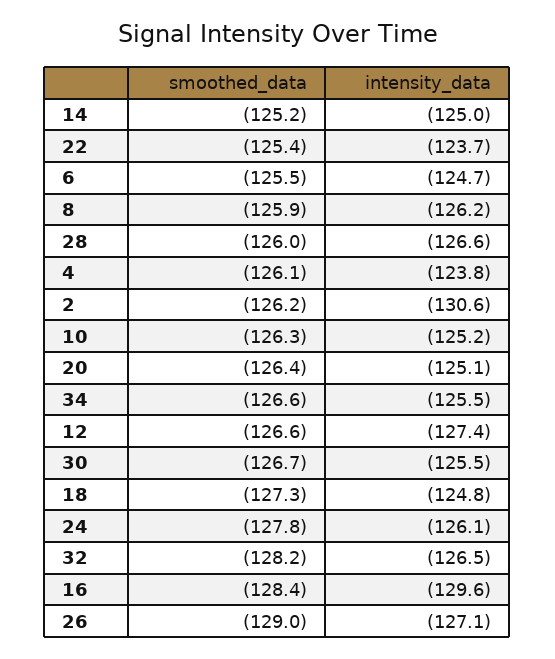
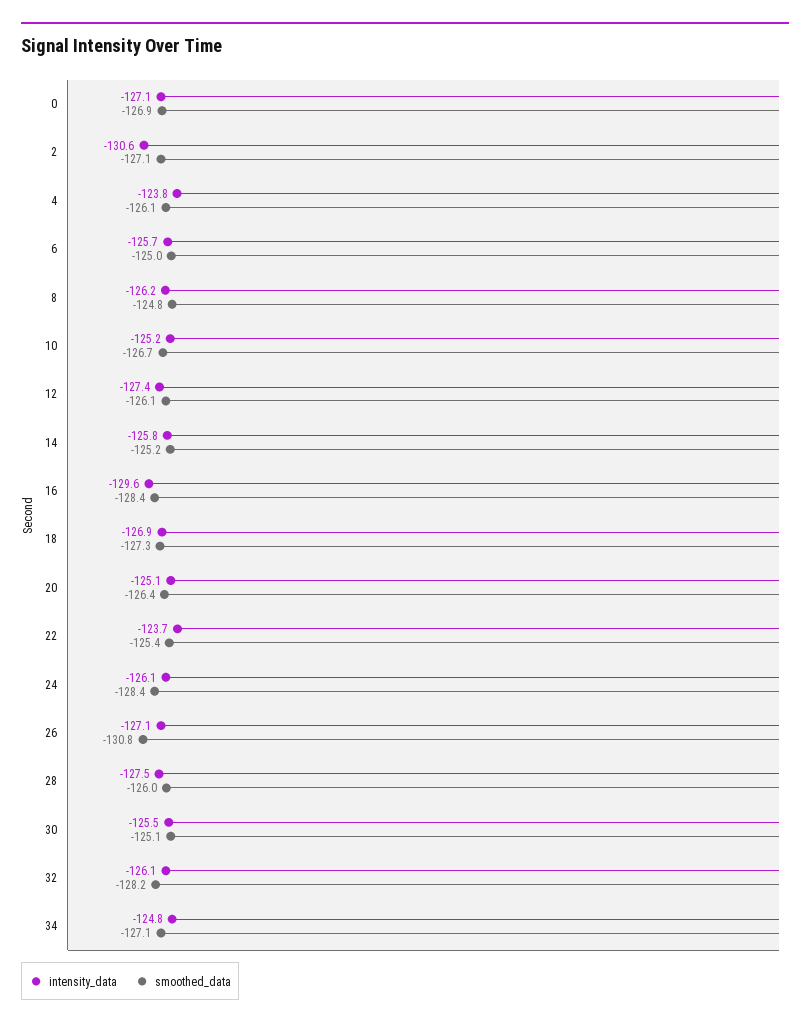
  {
    "smoothed_data": {
      "14": -125.2,
      "22": -125.4,
-     "6": -125.5,
+     "6": -125,
-     "8": -125.9,
+     "8": -124.8,
      "28": -126,
      "4": -126.1,
-     "2": -126.2,
+     "2": -127.1,
-     "10": -126.3,
+     "10": -126.7,
      "20": -126.4,
-     "34": -126.6,
+     "34": -127.1,
-     "12": -126.6,
+     "12": -126.1,
-     "30": -126.7,
+     "30": -125.1,
      "18": -127.3,
-     "24": -127.8,
+     "24": -128.4,
      "32": -128.2,
      "16": -128.4,
-     "26": -129
+     "26": -130.8,
+     "0": -126.9
    },
    "intensity_data": {
-     "14": -125,
+     "14": -125.8,
      "22": -123.7,
-     "6": -124.7,
+     "6": -125.7,
      "8": -126.2,
-     "28": -126.6,
+     "28": -127.5,
      "4": -123.8,
      "2": -130.6,
      "10": -125.2,
      "20": -125.1,
-     "34": -125.5,
+     "34": -124.8,
      "12": -127.4,
      "30": -125.5,
-     "18": -124.8,
+     "18": -126.9,
      "24": -126.1,
-     "32": -126.5,
+     "32": -126.1,
      "16": -129.6,
-     "26": -127.1
+     "26": -127.1,
+     "0": -127.1
    }
  }

